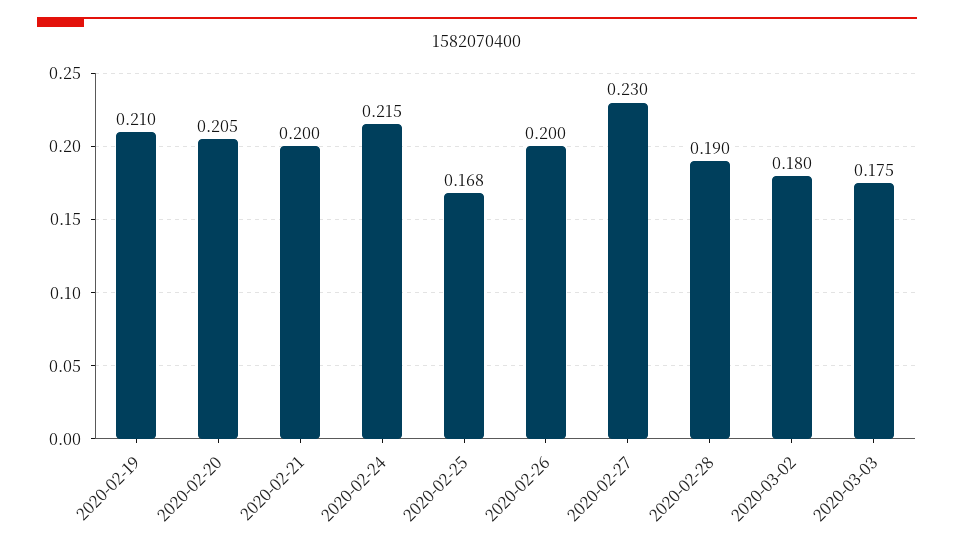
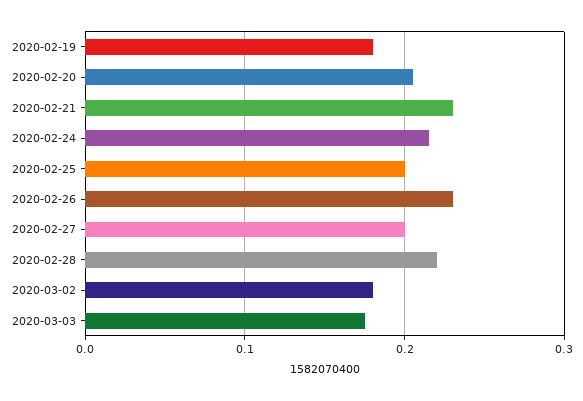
  {
-   "2020-02-19": 0.21,
+   "2020-02-19": 0.18,
    "2020-02-20": 0.205,
-   "2020-02-21": 0.2,
+   "2020-02-21": 0.23,
    "2020-02-24": 0.215,
-   "2020-02-25": 0.168,
+   "2020-02-25": 0.2,
-   "2020-02-26": 0.2,
+   "2020-02-26": 0.23,
-   "2020-02-27": 0.23,
+   "2020-02-27": 0.2,
-   "2020-02-28": 0.19,
+   "2020-02-28": 0.22,
    "2020-03-02": 0.18,
    "2020-03-03": 0.175
  }

